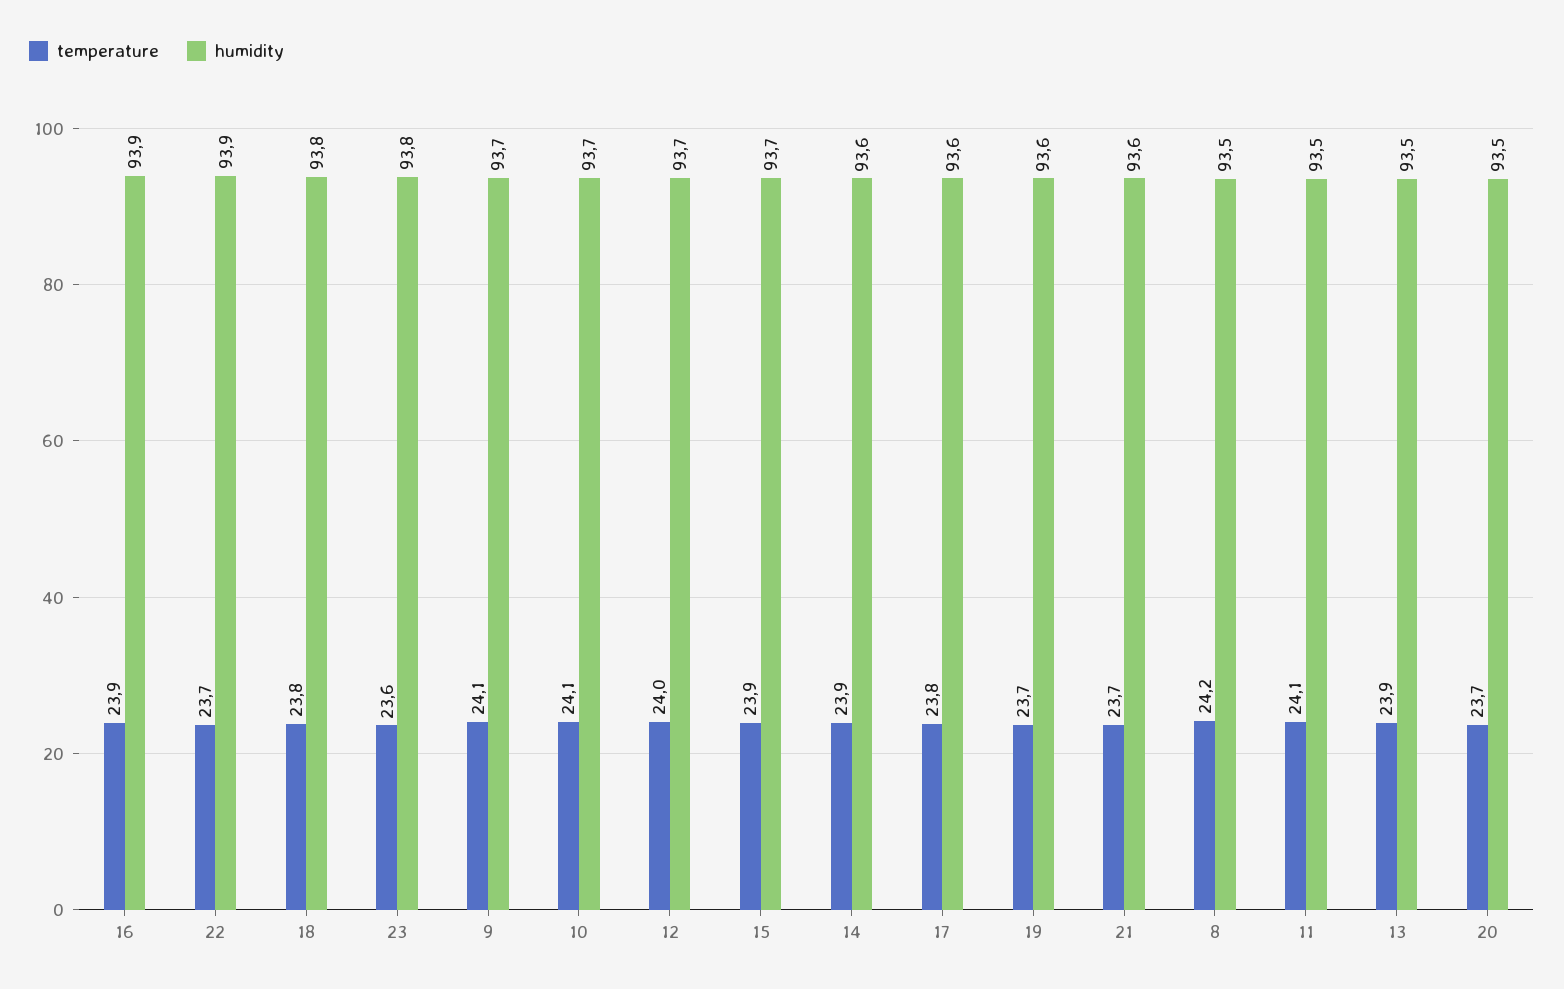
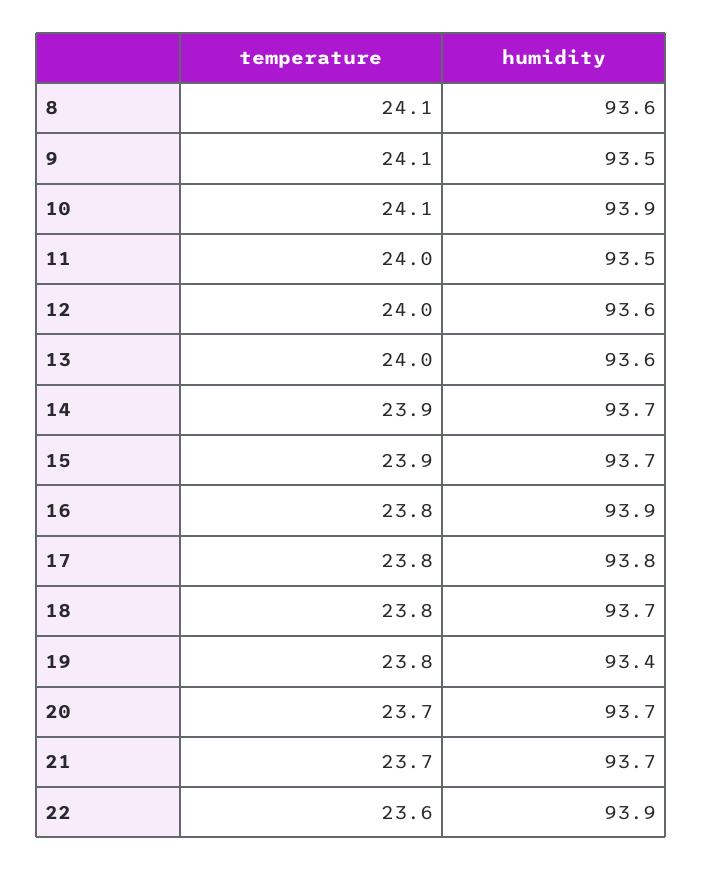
  {
    "temperature": {
-     "16": 23.9,
+     "16": 23.8,
-     "22": 23.7,
+     "22": 23.6,
      "18": 23.8,
-     "23": 23.6,
      "9": 24.1,
      "10": 24.1,
      "12": 24,
      "15": 23.9,
      "14": 23.9,
      "17": 23.8,
-     "19": 23.7,
+     "19": 23.8,
      "21": 23.7,
-     "8": 24.2,
+     "8": 24.1,
-     "11": 24.1,
+     "11": 24,
-     "13": 23.9,
+     "13": 24,
      "20": 23.7
    },
    "humidity": {
      "16": 93.9,
      "22": 93.9,
-     "18": 93.8,
+     "18": 93.7,
-     "23": 93.8,
-     "9": 93.7,
+     "9": 93.5,
-     "10": 93.7,
+     "10": 93.9,
-     "12": 93.7,
+     "12": 93.6,
      "15": 93.7,
-     "14": 93.6,
+     "14": 93.7,
-     "17": 93.6,
+     "17": 93.8,
-     "19": 93.6,
+     "19": 93.4,
-     "21": 93.6,
+     "21": 93.7,
-     "8": 93.5,
+     "8": 93.6,
      "11": 93.5,
-     "13": 93.5,
+     "13": 93.6,
-     "20": 93.5
+     "20": 93.7
    }
  }

